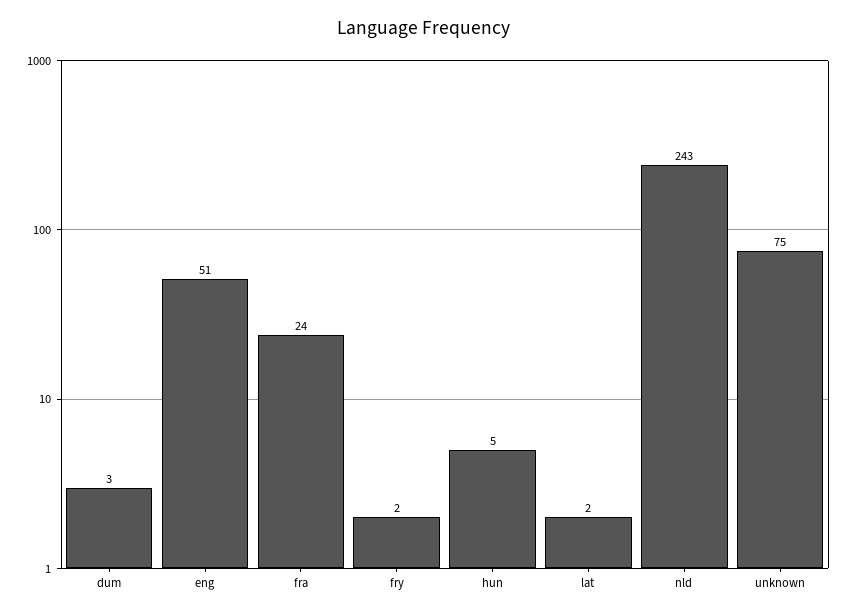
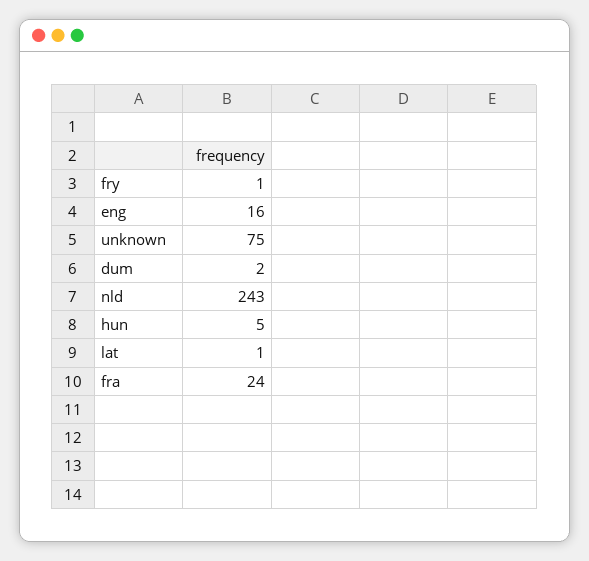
  {
-   "dum": 3,
+   "dum": 2,
-   "eng": 51,
+   "eng": 16,
    "fra": 24,
-   "fry": 2,
+   "fry": 1,
    "hun": 5,
-   "lat": 2,
+   "lat": 1,
    "nld": 243,
    "unknown": 75
  }

